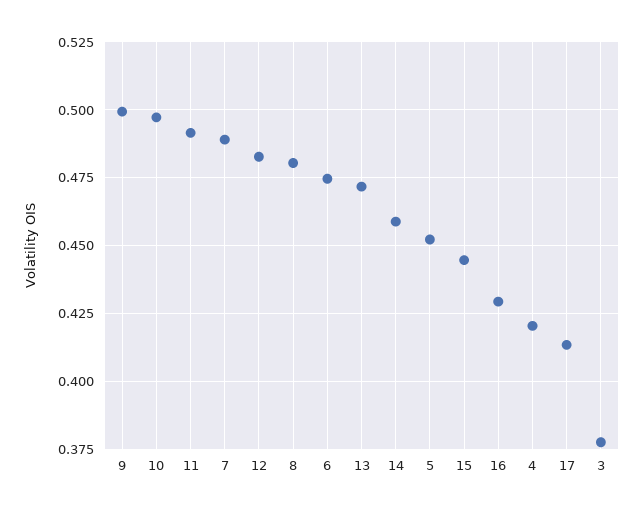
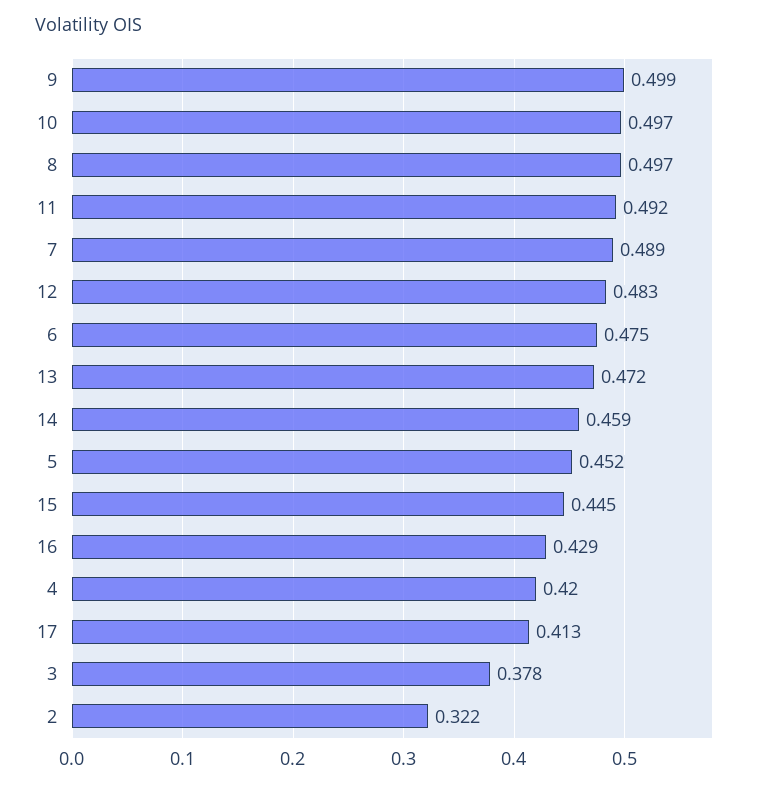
  {
    "9": 0.499,
    "10": 0.497,
    "11": 0.492,
    "7": 0.489,
    "12": 0.483,
-   "8": 0.48,
+   "8": 0.497,
    "6": 0.475,
    "13": 0.472,
    "14": 0.459,
    "5": 0.452,
    "15": 0.445,
    "16": 0.429,
    "4": 0.42,
    "17": 0.413,
-   "3": 0.378
+   "3": 0.378,
+   "2": 0.322
  }

